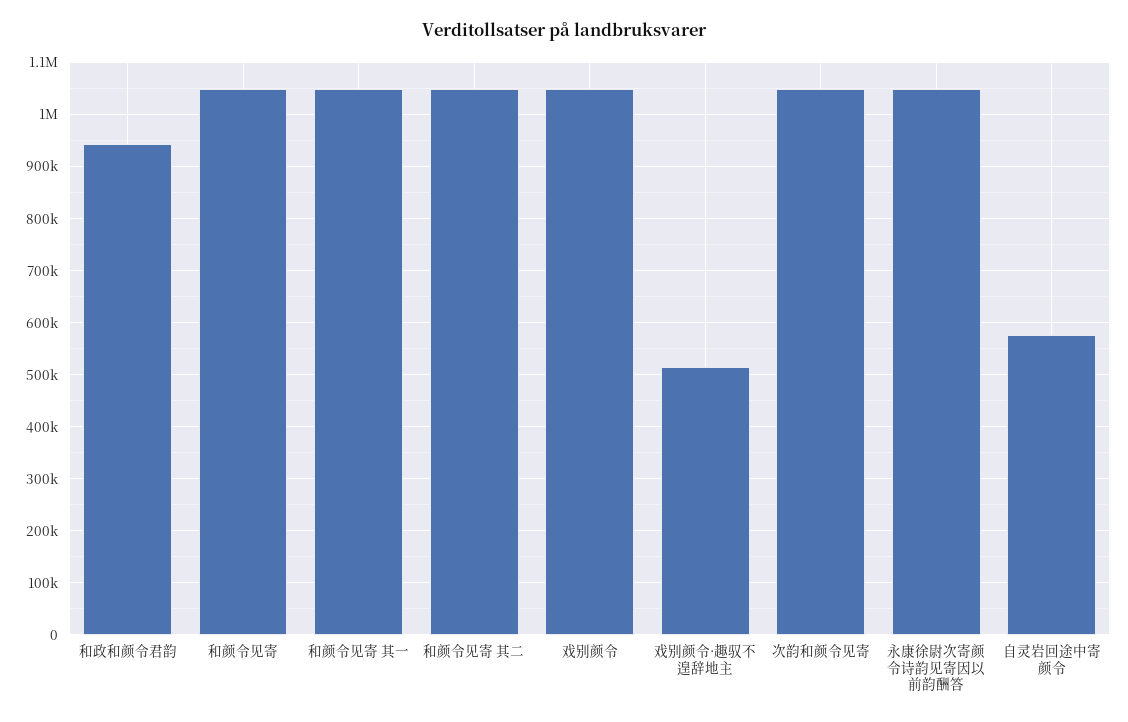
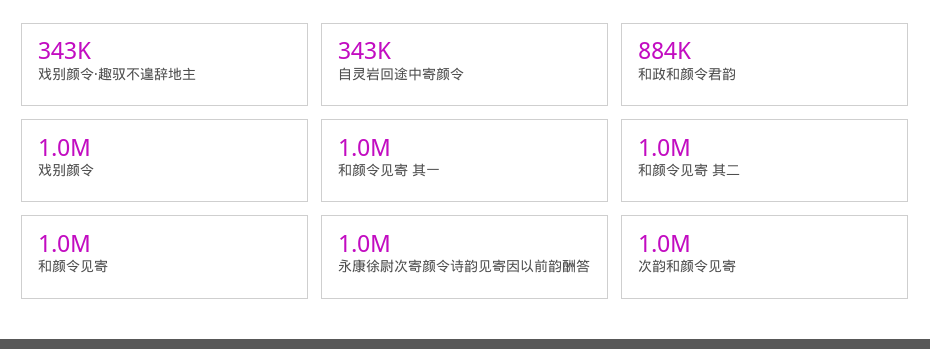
  {
-   "和政和颜令君韵": 940000,
+   "和政和颜令君韵": 884000,
    "和颜令见寄": 1000000,
    "和颜令见寄 其一": 1000000,
    "和颜令见寄 其二": 1000000,
    "戏别颜令": 1000000,
-   "戏别颜令·趣驭不遑辞地主": 520000,
+   "戏别颜令·趣驭不遑辞地主": 343000,
    "次韵和颜令见寄": 1000000,
    "永康徐尉次寄颜令诗韵见寄因以前韵酬答": 1000000,
-   "自灵岩回途中寄颜令": 580000
+   "自灵岩回途中寄颜令": 343000
  }

